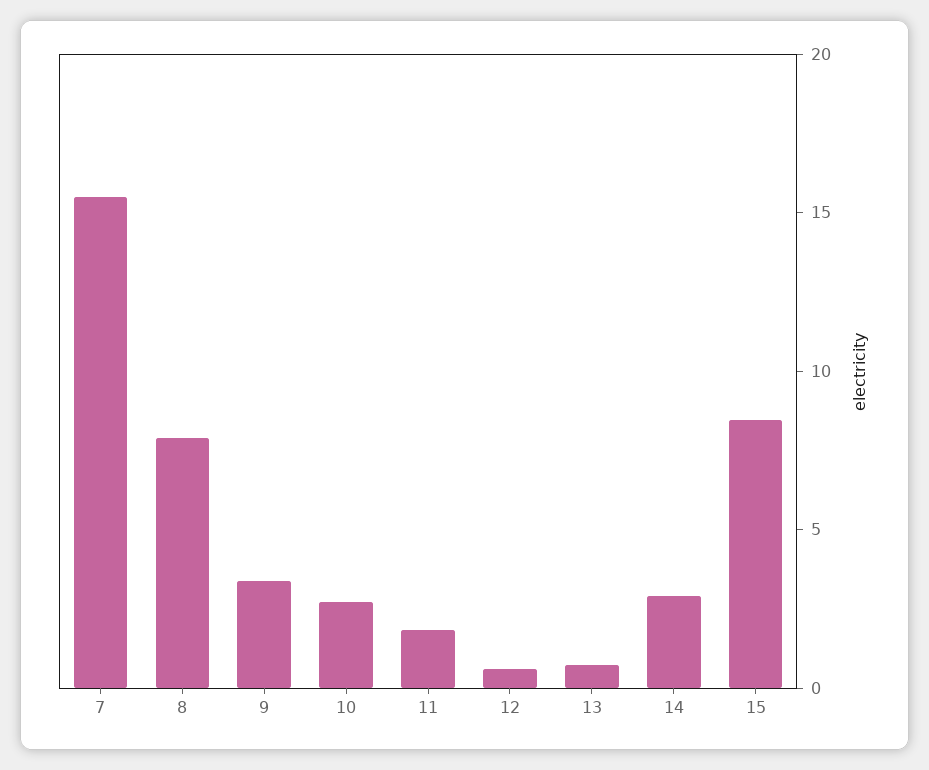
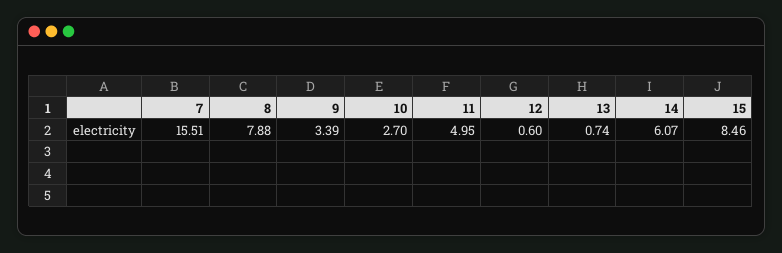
  {
    "7": 15.51,
    "8": 7.88,
    "9": 3.39,
    "10": 2.7,
-   "11": 2,
+   "11": 4.95,
    "12": 0.6,
    "13": 0.74,
-   "14": 3,
+   "14": 6.07,
    "15": 8.46
  }

